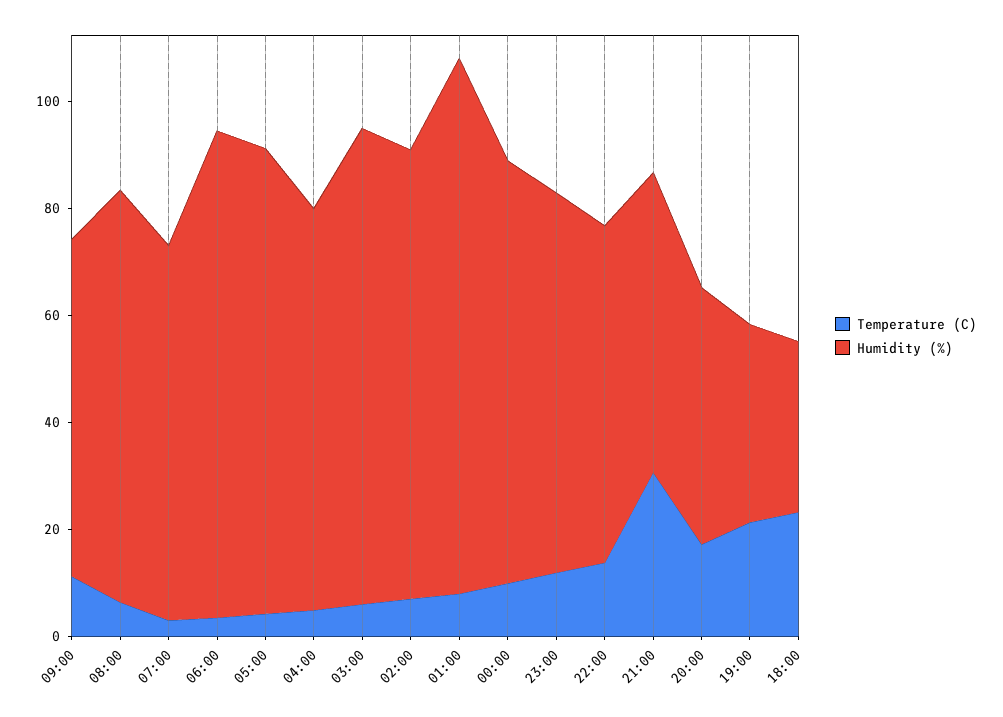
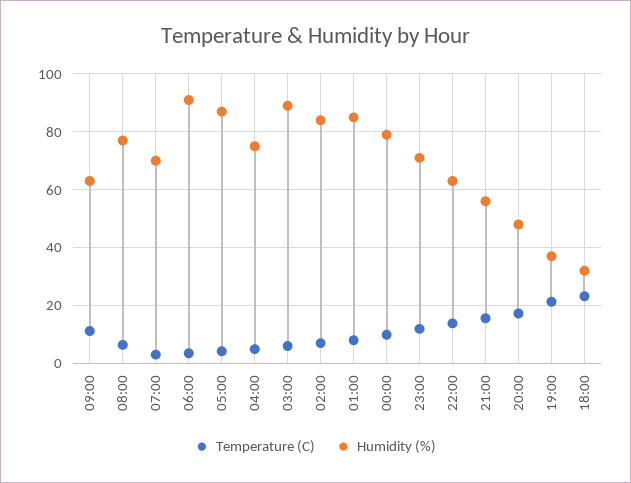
  {
    "Temperature (C)": {
      "09:00": 10,
      "08:00": 7.5,
      "07:00": 2.5,
      "06:00": 2.5,
      "05:00": 5,
      "04:00": 5,
      "03:00": 5,
      "02:00": 7.5,
      "01:00": 7.5,
      "00:00": 10,
      "23:00": 12.5,
      "22:00": 15,
-     "21:00": 30,
+     "21:00": 15,
      "20:00": 17.5,
      "19:00": 22.5,
      "18:00": 22.5
    },
    "Humidity (%)": {
      "09:00": 62.5,
      "08:00": 77.5,
      "07:00": 70,
      "06:00": 90,
      "05:00": 87.5,
      "04:00": 75,
      "03:00": 90,
      "02:00": 85,
-     "01:00": 100,
+     "01:00": 85,
      "00:00": 80,
      "23:00": 70,
      "22:00": 62.5,
      "21:00": 55,
      "20:00": 47.5,
      "19:00": 37.5,
      "18:00": 32.5
    }
  }

